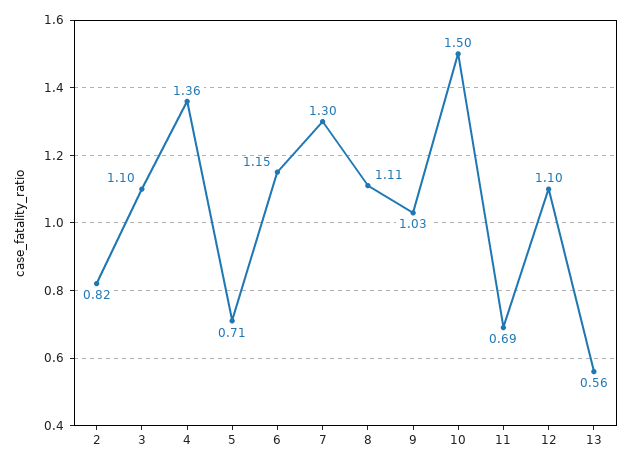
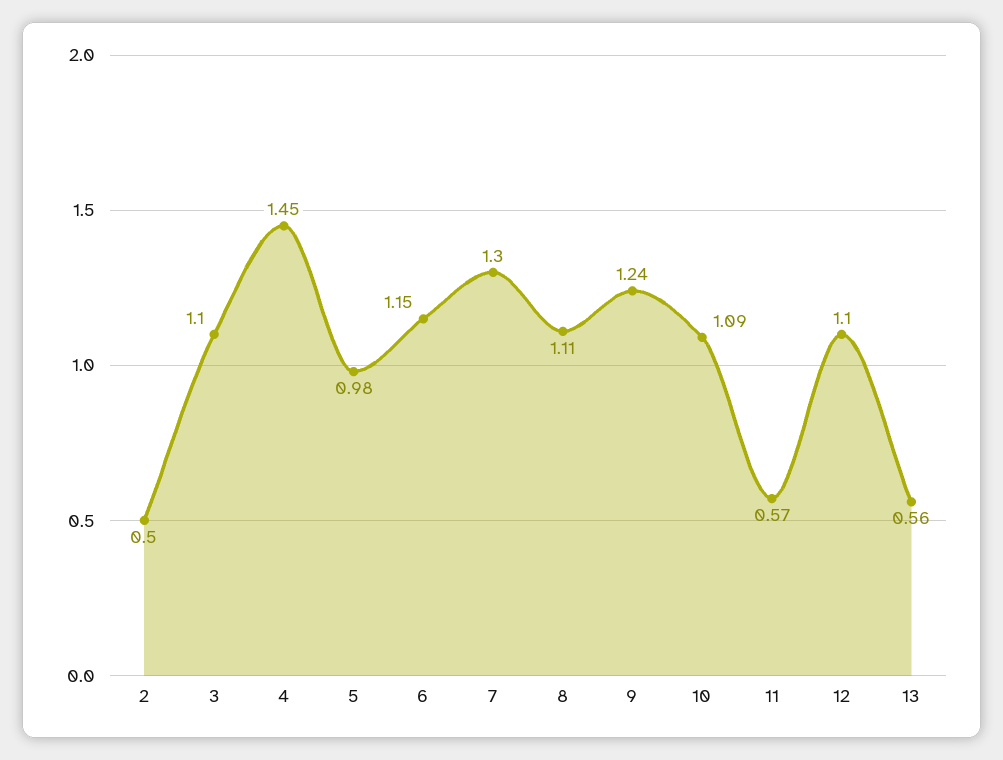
  {
-   "2": 0.82,
+   "2": 0.5,
    "3": 1.1,
-   "4": 1.36,
+   "4": 1.45,
-   "5": 0.71,
+   "5": 0.98,
    "6": 1.15,
    "7": 1.3,
    "8": 1.11,
-   "9": 1.03,
+   "9": 1.24,
-   "10": 1.5,
+   "10": 1.09,
-   "11": 0.69,
+   "11": 0.57,
    "12": 1.1,
    "13": 0.56
  }

